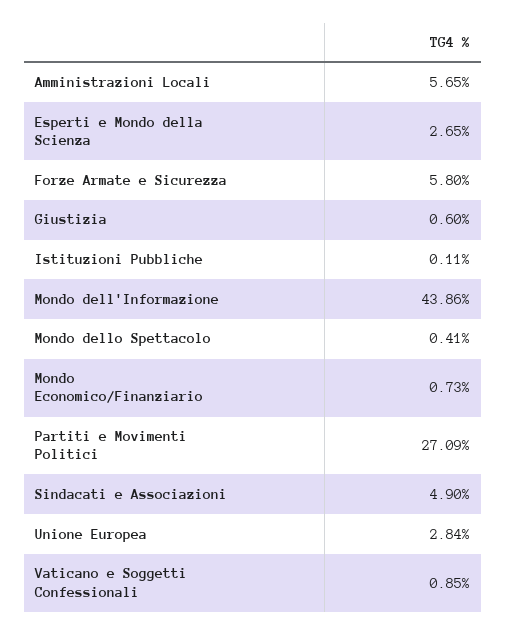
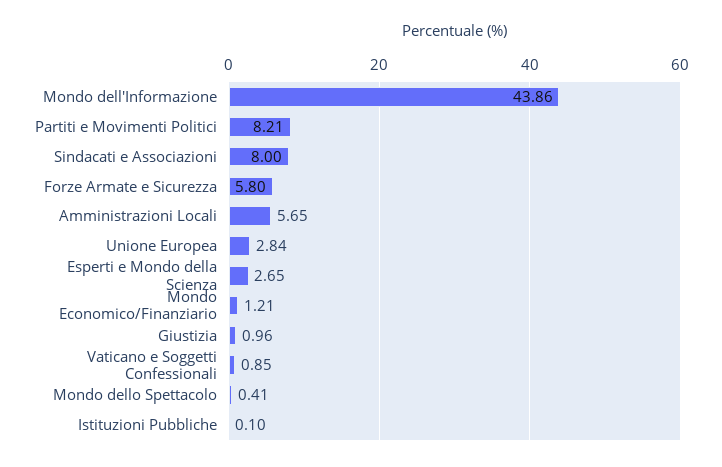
  {
    "Amministrazioni Locali": 5.65,
    "Esperti e Mondo della Scienza": 2.65,
    "Forze Armate e Sicurezza": 5.8,
-   "Giustizia": 0.6,
+   "Giustizia": 0.96,
-   "Istituzioni Pubbliche": 0.11,
+   "Istituzioni Pubbliche": 0.1,
    "Mondo dell'Informazione": 43.86,
    "Mondo dello Spettacolo": 0.41,
-   "Mondo Economico/Finanziario": 0.73,
+   "Mondo Economico/Finanziario": 1.21,
-   "Partiti e Movimenti Politici": 27.09,
+   "Partiti e Movimenti Politici": 8.21,
-   "Sindacati e Associazioni": 4.9,
+   "Sindacati e Associazioni": 8,
    "Unione Europea": 2.84,
    "Vaticano e Soggetti Confessionali": 0.85
  }

